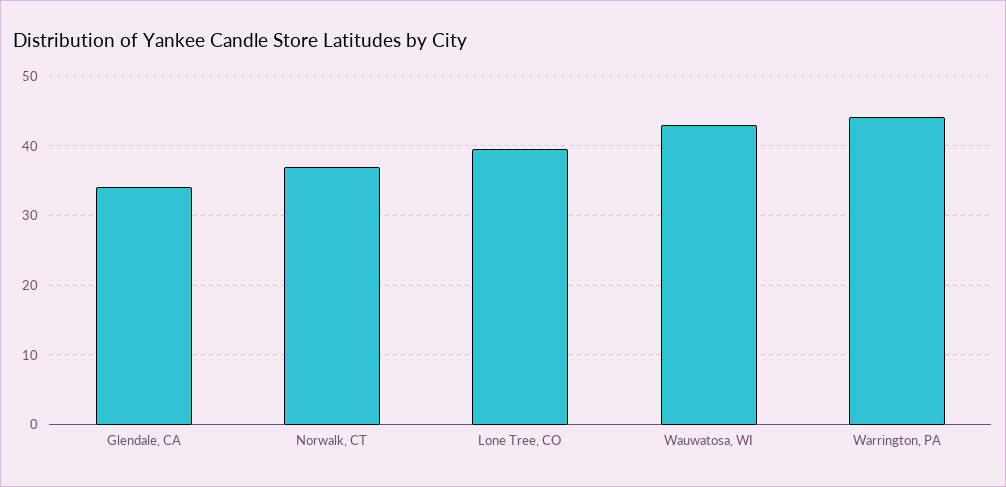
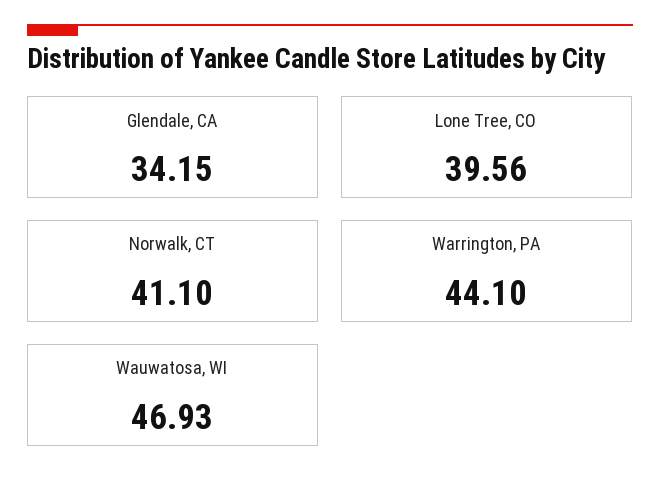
  {
    "Glendale, CA": 34.15,
-   "Norwalk, CT": 37,
+   "Norwalk, CT": 41.1,
    "Lone Tree, CO": 39.56,
-   "Wauwatosa, WI": 43,
+   "Wauwatosa, WI": 46.93,
    "Warrington, PA": 44.1
  }

